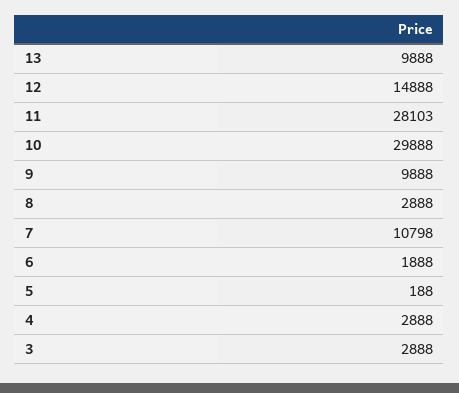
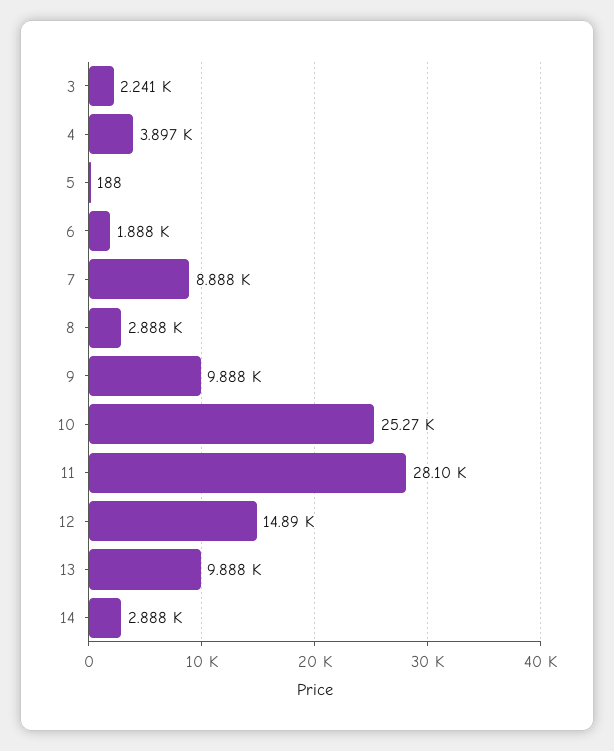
  {
    "13": 9888,
    "12": 14888,
    "11": 28103,
-   "10": 29888,
+   "10": 25270,
    "9": 9888,
    "8": 2888,
-   "7": 10798,
+   "7": 8888,
    "6": 1888,
    "5": 188,
-   "4": 2888,
+   "4": 3897,
-   "3": 2888
+   "3": 2241,
+   "14": 2888
  }

